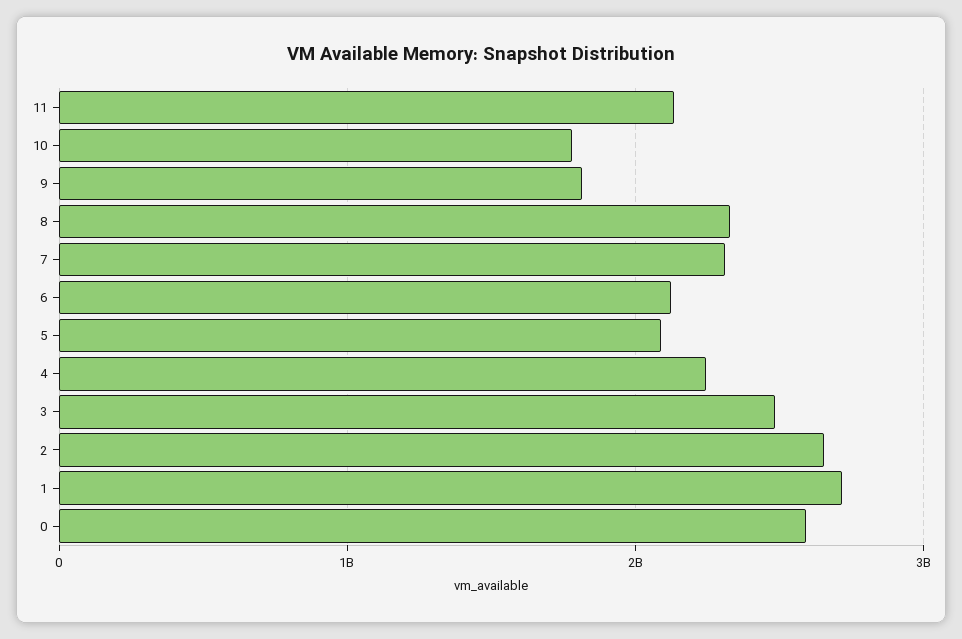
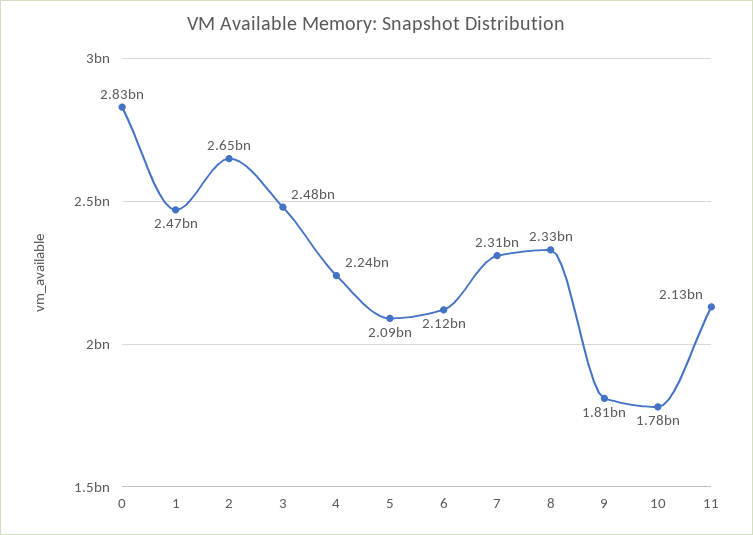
  {
    "11": 2130000000,
    "10": 1780000000,
    "9": 1810000000,
    "8": 2330000000,
    "7": 2310000000,
    "6": 2120000000,
    "5": 2090000000,
    "4": 2240000000,
    "3": 2480000000,
    "2": 2650000000,
-   "1": 2700000000,
+   "1": 2470000000,
-   "0": 2600000000
+   "0": 2830000000
  }

